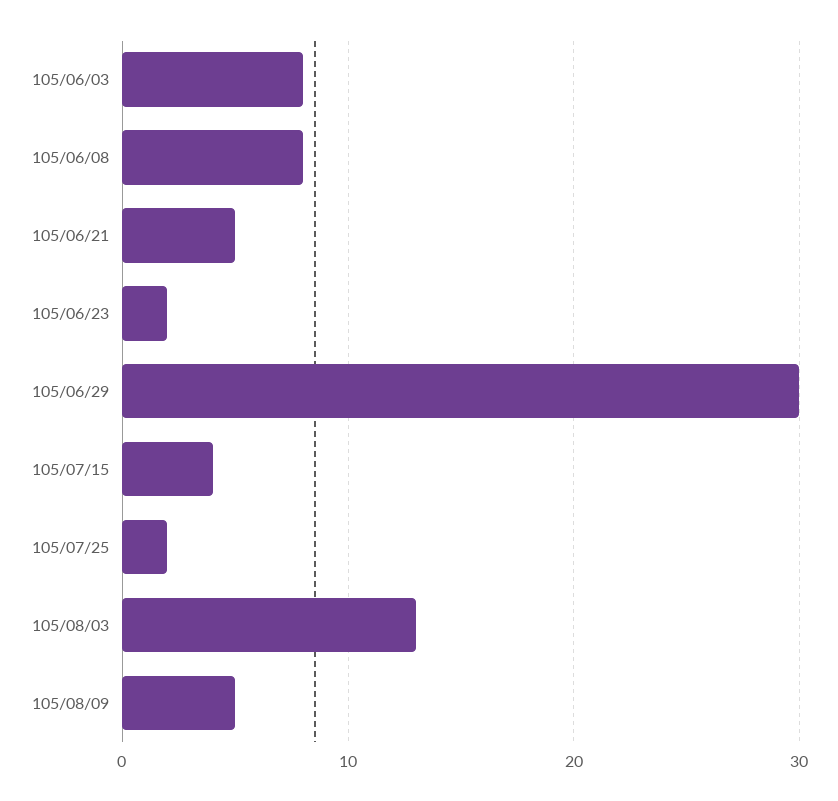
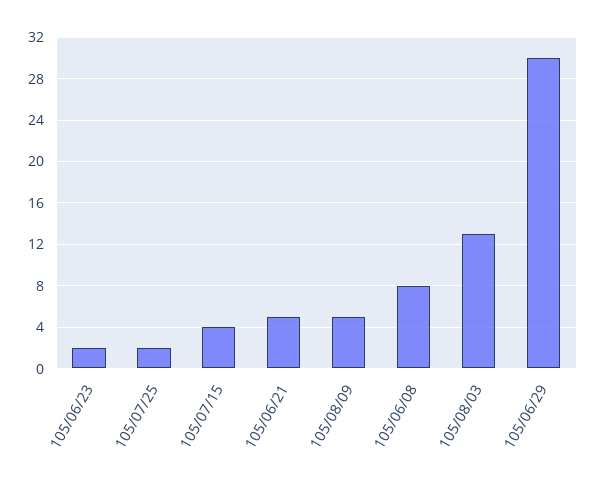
  {
-   "105/06/03": 8,
    "105/06/08": 8,
    "105/06/21": 5,
    "105/06/23": 2,
    "105/06/29": 30,
    "105/07/15": 4,
    "105/07/25": 2,
    "105/08/03": 13,
    "105/08/09": 5
  }

